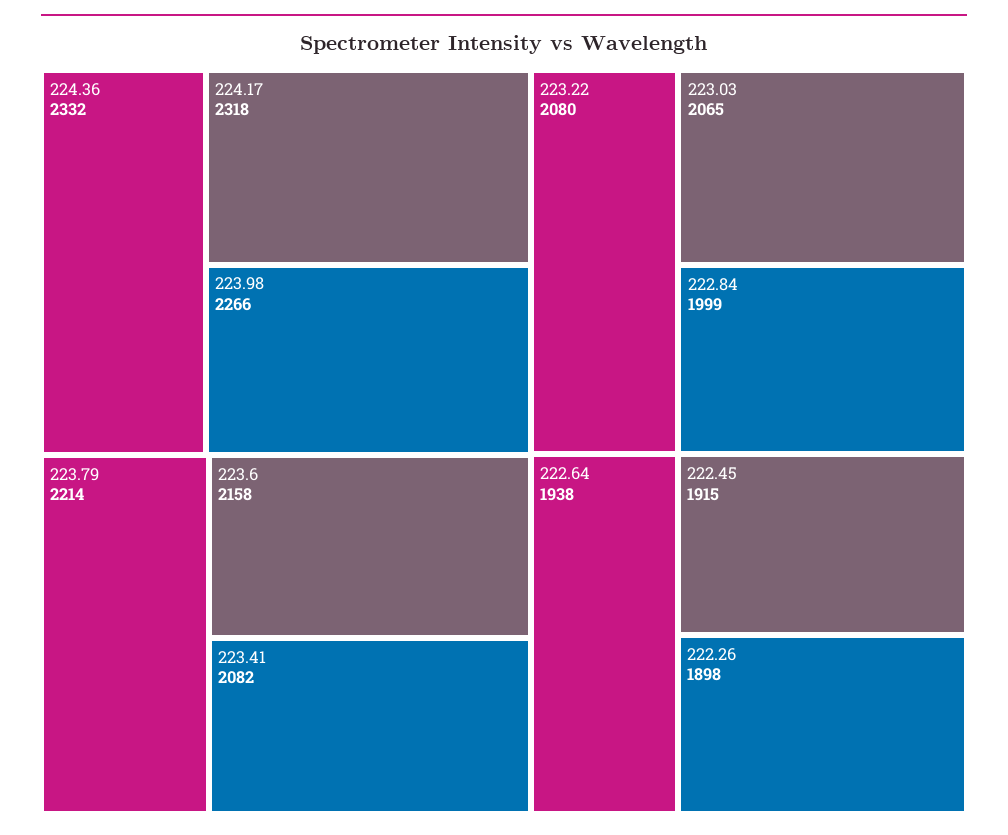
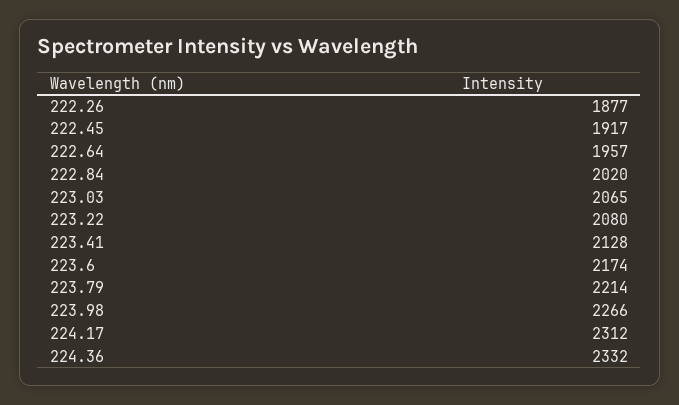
  {
    "224.36": 2332,
-   "224.17": 2318,
+   "224.17": 2312,
    "223.98": 2266,
    "223.79": 2214,
-   "223.6": 2158,
+   "223.6": 2174,
-   "223.41": 2082,
+   "223.41": 2128,
    "223.22": 2080,
    "223.03": 2065,
-   "222.84": 1999,
+   "222.84": 2020,
-   "222.64": 1938,
+   "222.64": 1957,
-   "222.45": 1915,
+   "222.45": 1917,
-   "222.26": 1898
+   "222.26": 1877
  }

